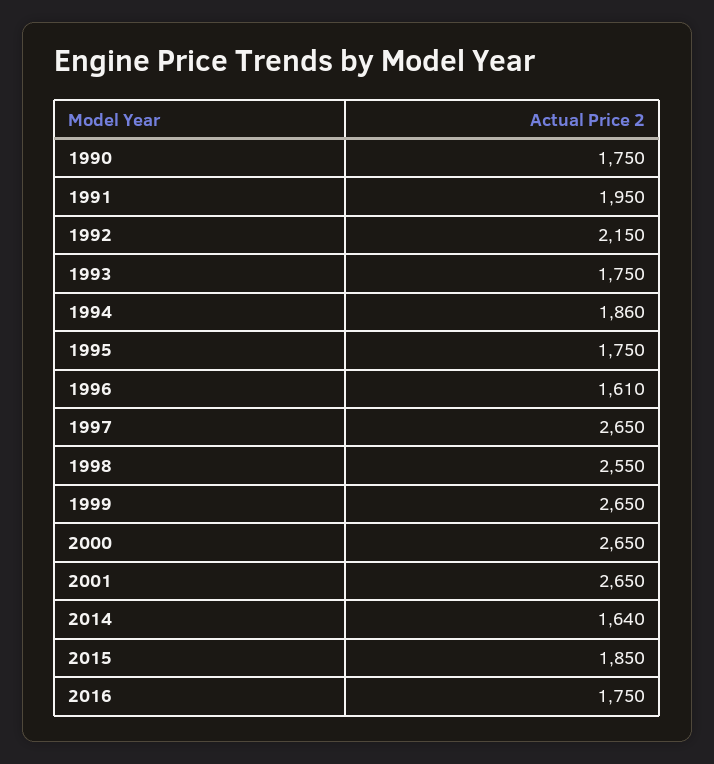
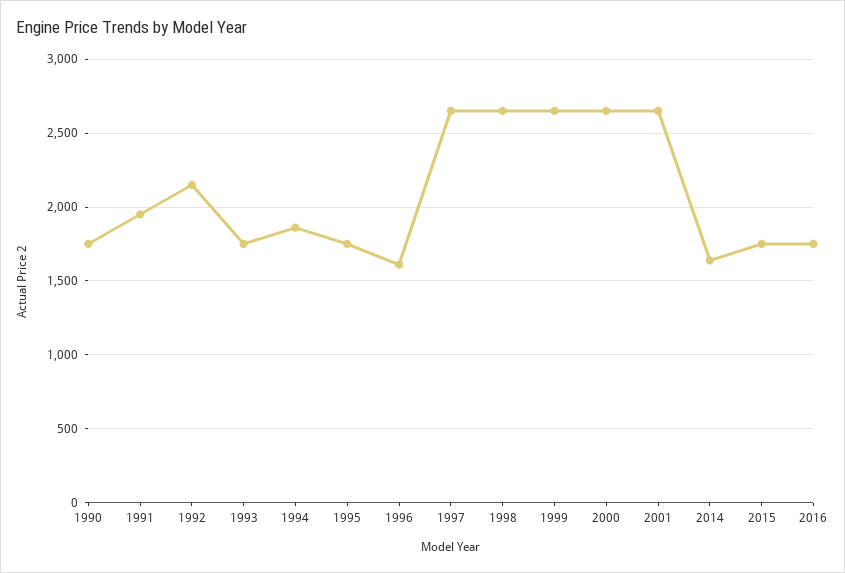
  {
    "1990": 1750,
    "1991": 1950,
    "1992": 2150,
    "1993": 1750,
    "1994": 1860,
    "1995": 1750,
    "1996": 1610,
    "1997": 2650,
-   "1998": 2550,
+   "1998": 2650,
    "1999": 2650,
    "2000": 2650,
    "2001": 2650,
    "2014": 1640,
-   "2015": 1850,
+   "2015": 1750,
    "2016": 1750
  }

